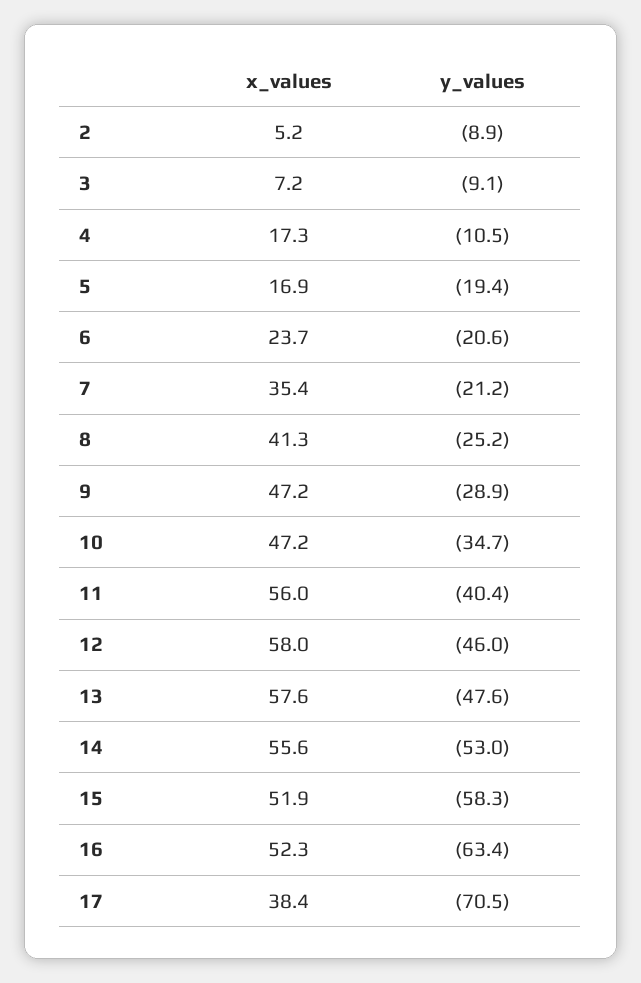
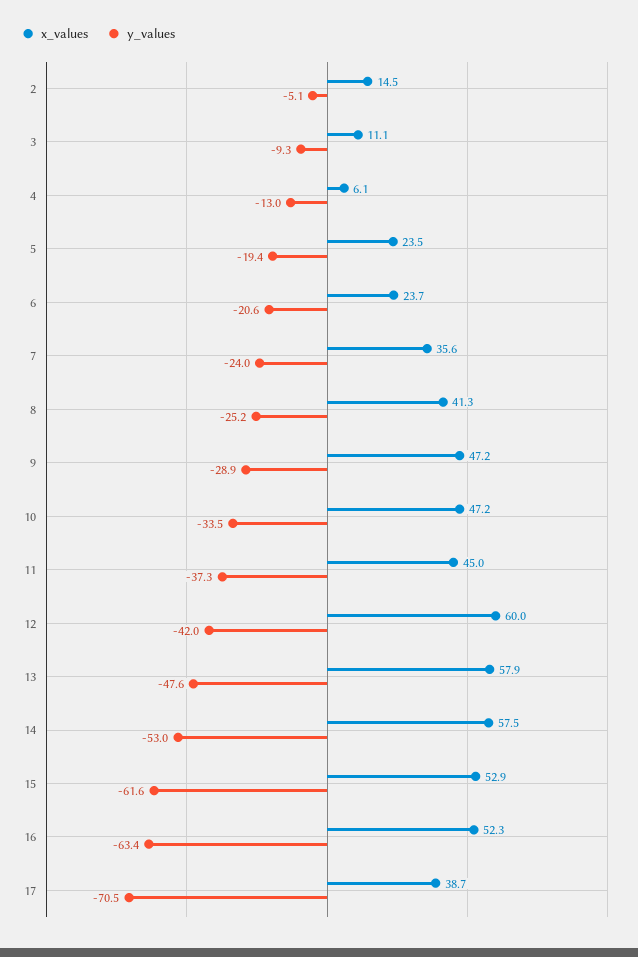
  {
    "x_values": {
-     "2": 5.2,
+     "2": 14.5,
-     "3": 7.2,
+     "3": 11.1,
-     "4": 17.3,
+     "4": 6.1,
-     "5": 16.9,
+     "5": 23.5,
      "6": 23.7,
-     "7": 35.4,
+     "7": 35.6,
      "8": 41.3,
      "9": 47.2,
      "10": 47.2,
-     "11": 56,
+     "11": 45,
-     "12": 58,
+     "12": 60,
-     "13": 57.6,
+     "13": 57.9,
-     "14": 55.6,
+     "14": 57.5,
-     "15": 51.9,
+     "15": 52.9,
      "16": 52.3,
-     "17": 38.4
+     "17": 38.7
    },
    "y_values": {
-     "2": -8.9,
+     "2": -5.1,
-     "3": -9.1,
+     "3": -9.3,
-     "4": -10.5,
+     "4": -13,
      "5": -19.4,
      "6": -20.6,
-     "7": -21.2,
+     "7": -24,
      "8": -25.2,
      "9": -28.9,
-     "10": -34.7,
+     "10": -33.5,
-     "11": -40.4,
+     "11": -37.3,
-     "12": -46,
+     "12": -42,
      "13": -47.6,
      "14": -53,
-     "15": -58.3,
+     "15": -61.6,
      "16": -63.4,
      "17": -70.5
    }
  }

